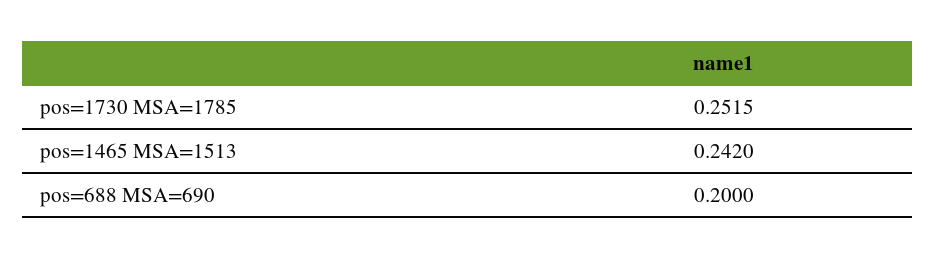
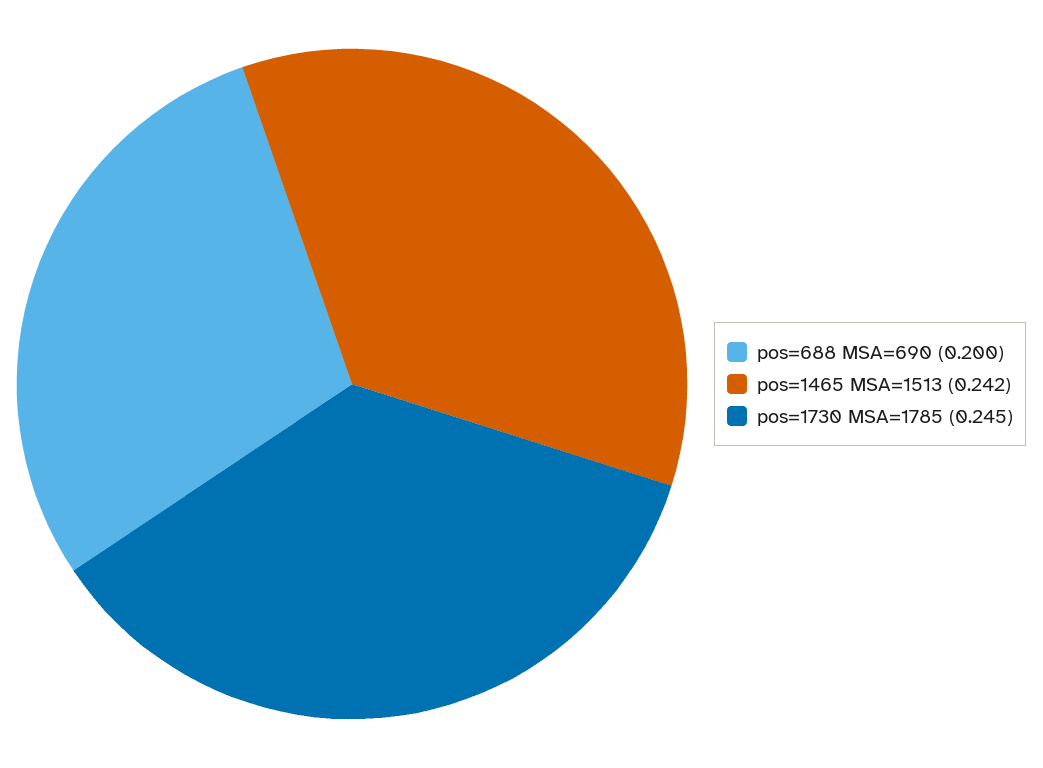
  {
-   "pos=1730 MSA=1785": 0.2515,
+   "pos=1730 MSA=1785": 0.245,
    "pos=1465 MSA=1513": 0.242,
    "pos=688 MSA=690": 0.2
  }

